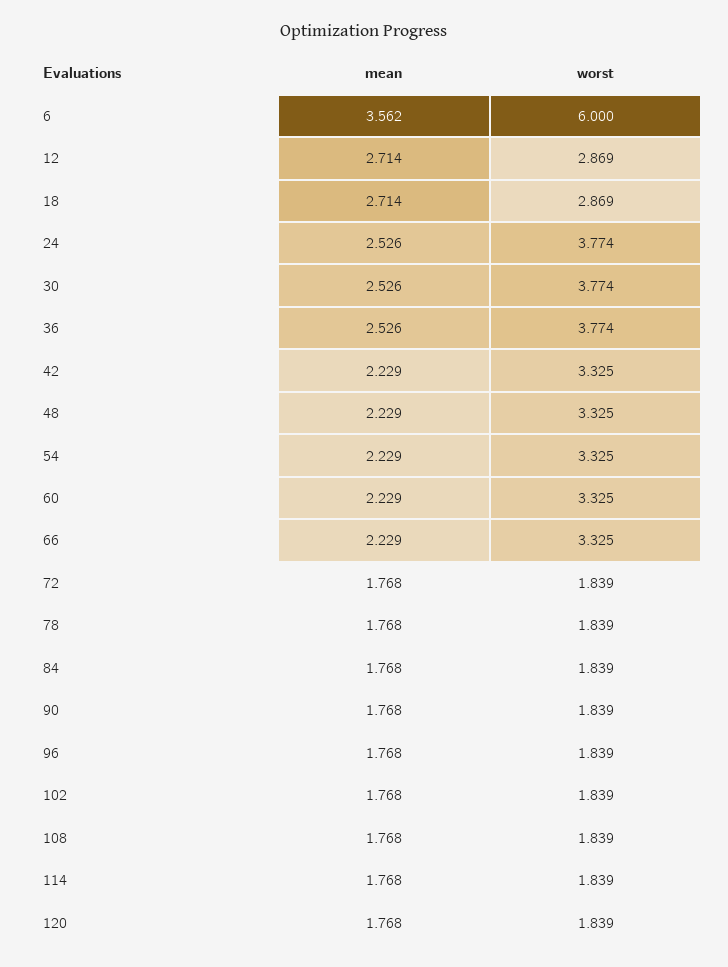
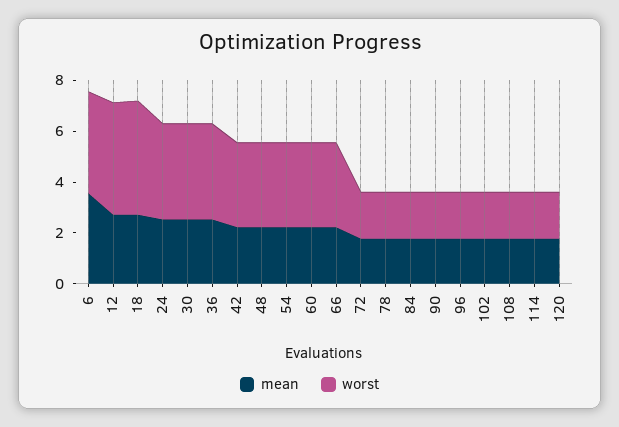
  {
    "mean": {
      "6": 3.562,
      "12": 2.714,
      "18": 2.714,
      "24": 2.526,
      "30": 2.526,
      "36": 2.526,
      "42": 2.229,
      "48": 2.229,
      "54": 2.229,
      "60": 2.229,
      "66": 2.229,
      "72": 1.768,
      "78": 1.768,
      "84": 1.768,
      "90": 1.768,
      "96": 1.768,
      "102": 1.768,
      "108": 1.768,
      "114": 1.768,
      "120": 1.768
    },
    "worst": {
-     "6": 6,
+     "6": 4,
-     "12": 2.869,
+     "12": 4.5,
-     "18": 2.869,
+     "18": 4.5,
      "24": 3.774,
      "30": 3.774,
      "36": 3.774,
      "42": 3.325,
      "48": 3.325,
      "54": 3.325,
      "60": 3.325,
      "66": 3.325,
      "72": 1.839,
      "78": 1.839,
      "84": 1.839,
      "90": 1.839,
      "96": 1.839,
      "102": 1.839,
      "108": 1.839,
      "114": 1.839,
      "120": 1.839
    }
  }

